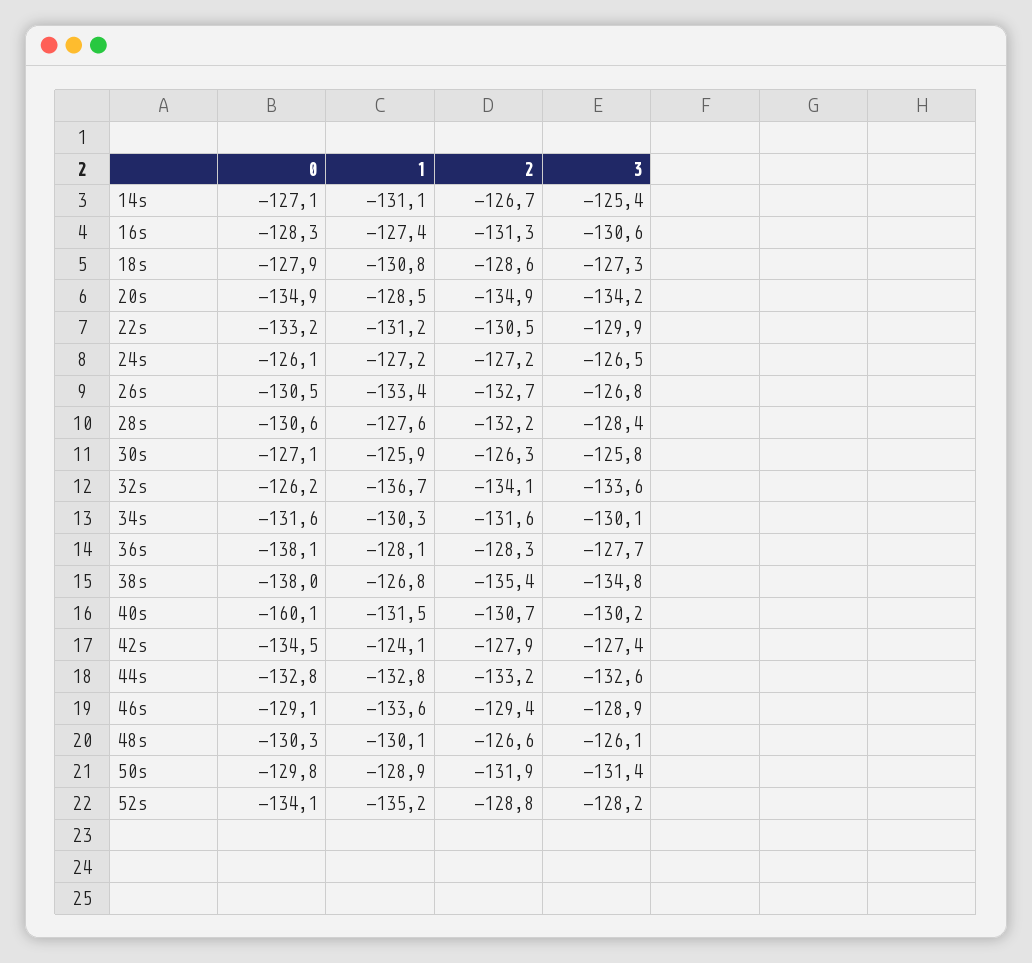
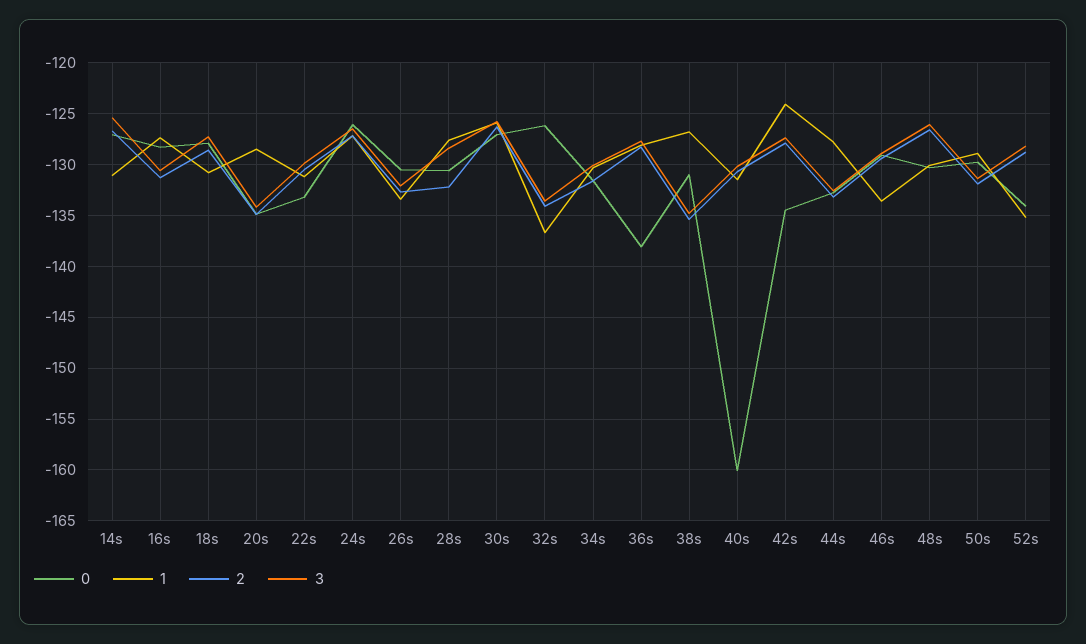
  {
    "0": {
      "14s": -127.1,
      "16s": -128.3,
      "18s": -127.9,
      "20s": -134.9,
      "22s": -133.2,
      "24s": -126.1,
      "26s": -130.5,
      "28s": -130.6,
      "30s": -127.1,
      "32s": -126.2,
      "34s": -131.6,
      "36s": -138.1,
-     "38s": -138,
+     "38s": -131,
      "40s": -160.1,
      "42s": -134.5,
      "44s": -132.8,
      "46s": -129.1,
      "48s": -130.3,
      "50s": -129.8,
      "52s": -134.1
    },
    "1": {
      "14s": -131.1,
      "16s": -127.4,
      "18s": -130.8,
      "20s": -128.5,
      "22s": -131.2,
      "24s": -127.2,
      "26s": -133.4,
      "28s": -127.6,
      "30s": -125.9,
      "32s": -136.7,
      "34s": -130.3,
      "36s": -128.1,
      "38s": -126.8,
      "40s": -131.5,
      "42s": -124.1,
-     "44s": -132.8,
+     "44s": -128,
      "46s": -133.6,
      "48s": -130.1,
      "50s": -128.9,
      "52s": -135.2
    },
    "2": {
      "14s": -126.7,
      "16s": -131.3,
      "18s": -128.6,
      "20s": -134.9,
      "22s": -130.5,
      "24s": -127.2,
      "26s": -132.7,
      "28s": -132.2,
      "30s": -126.3,
      "32s": -134.1,
      "34s": -131.6,
      "36s": -128.3,
      "38s": -135.4,
      "40s": -130.7,
      "42s": -127.9,
      "44s": -133.2,
      "46s": -129.4,
      "48s": -126.6,
      "50s": -131.9,
      "52s": -128.8
    },
    "3": {
      "14s": -125.4,
      "16s": -130.6,
      "18s": -127.3,
      "20s": -134.2,
      "22s": -129.9,
      "24s": -126.5,
-     "26s": -126.8,
+     "26s": -132,
      "28s": -128.4,
      "30s": -125.8,
      "32s": -133.6,
      "34s": -130.1,
      "36s": -127.7,
      "38s": -134.8,
      "40s": -130.2,
      "42s": -127.4,
      "44s": -132.6,
      "46s": -128.9,
      "48s": -126.1,
      "50s": -131.4,
      "52s": -128.2
    }
  }

